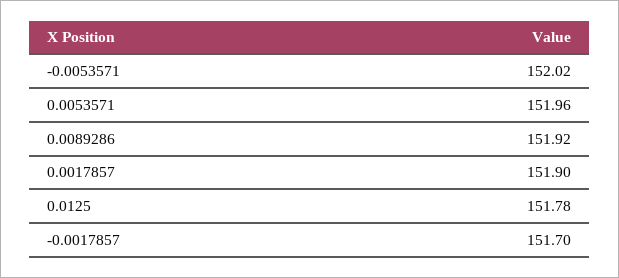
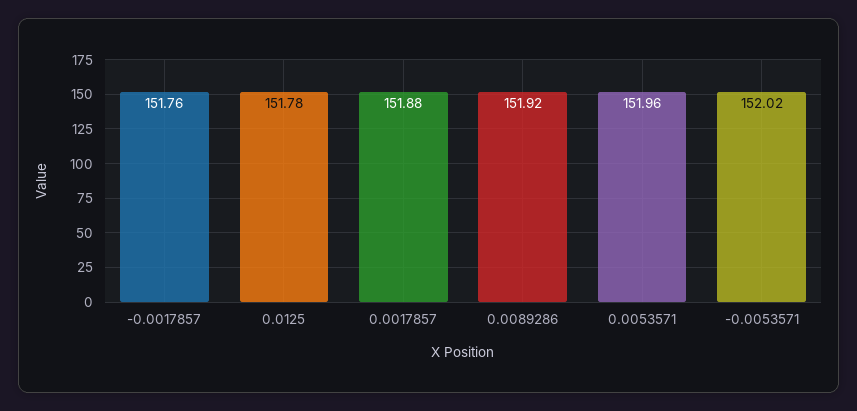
  {
    "-0.0053571": 152.02,
    "0.0053571": 151.96,
    "0.0089286": 151.92,
-   "0.0017857": 151.9,
+   "0.0017857": 151.88,
    "0.0125": 151.78,
-   "-0.0017857": 151.7
+   "-0.0017857": 151.76
  }

